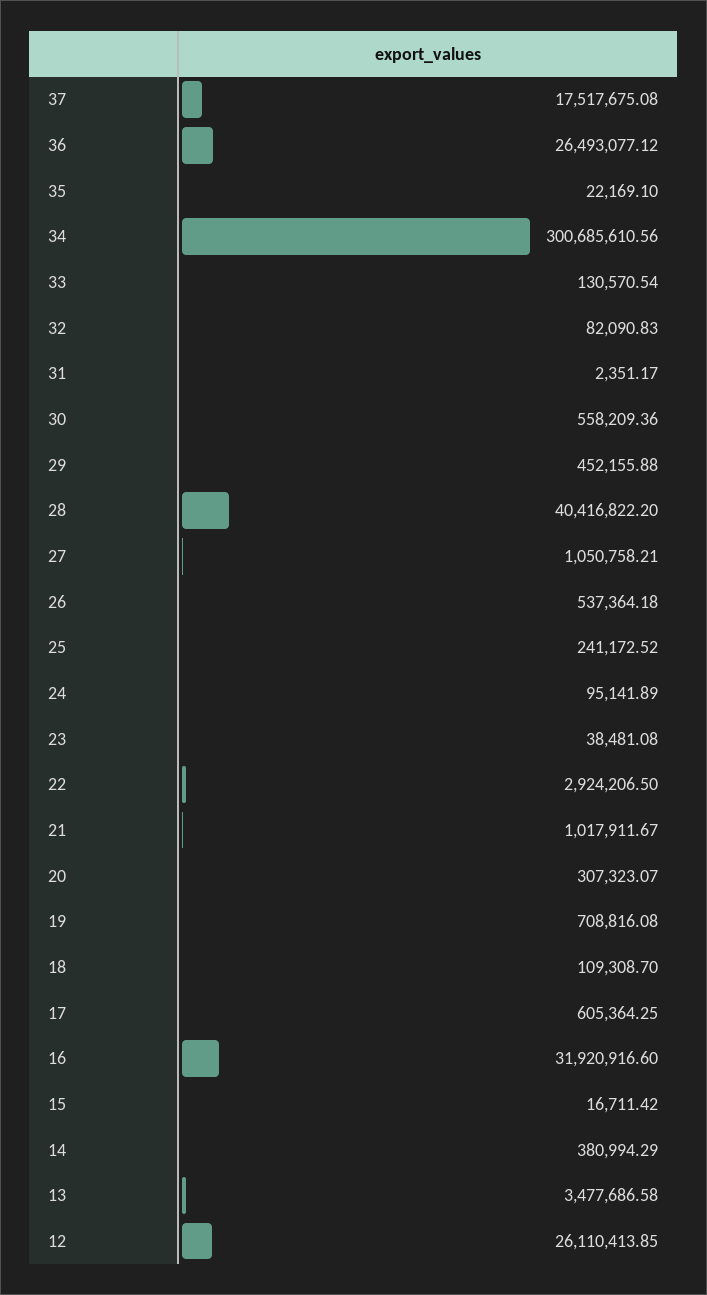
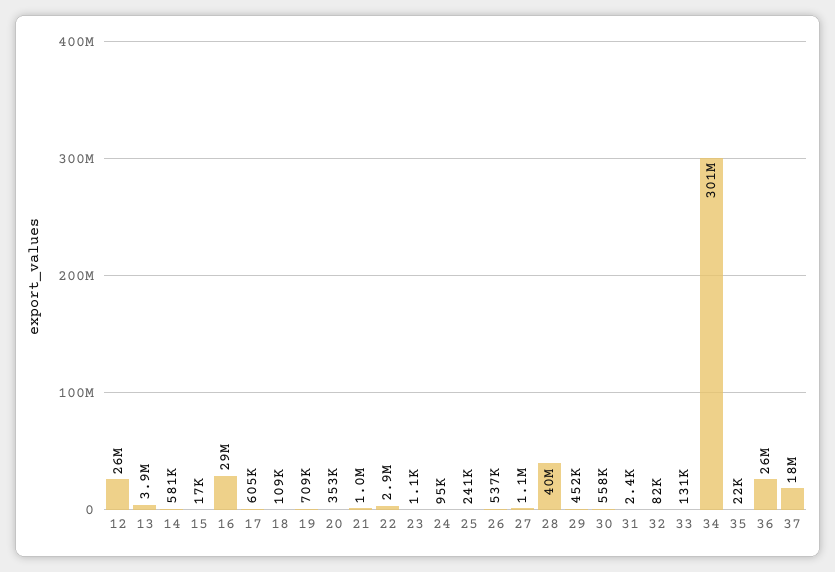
  {
    "37": 17517675.08,
    "36": 26493077.12,
    "35": 22169.1,
    "34": 300685610.56,
    "33": 130570.54,
    "32": 82090.83,
    "31": 2351.17,
    "30": 558209.36,
    "29": 452155.88,
    "28": 40416822.2,
    "27": 1050758.21,
    "26": 537364.18,
    "25": 241172.52,
    "24": 95141.89,
-   "23": 38481.08,
+   "23": 1100,
    "22": 2924206.5,
    "21": 1017911.67,
-   "20": 307323.07,
+   "20": 353000,
    "19": 708816.08,
    "18": 109308.7,
    "17": 605364.25,
-   "16": 31920916.6,
+   "16": 29000000,
    "15": 16711.42,
-   "14": 380994.29,
+   "14": 581000,
-   "13": 3477686.58,
+   "13": 3900000,
    "12": 26110413.85
  }

